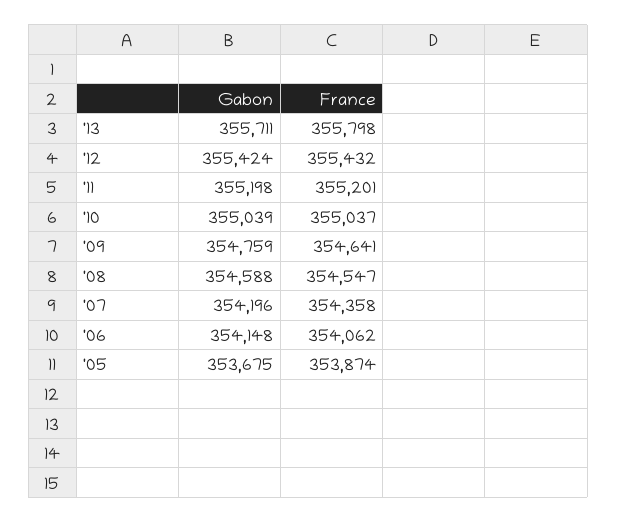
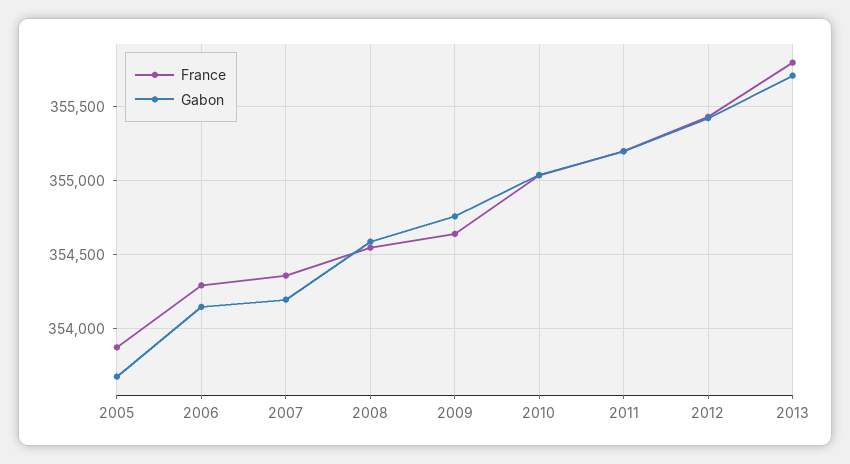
  {
    "Gabon": {
      "'13": 355711,
      "'12": 355424,
      "'11": 355198,
      "'10": 355039,
      "'09": 354759,
      "'08": 354588,
      "'07": 354196,
      "'06": 354148,
      "'05": 353675
    },
    "France": {
      "'13": 355798,
      "'12": 355432,
      "'11": 355201,
      "'10": 355037,
      "'09": 354641,
      "'08": 354547,
      "'07": 354358,
-     "'06": 354062,
+     "'06": 354300,
      "'05": 353874
    }
  }

